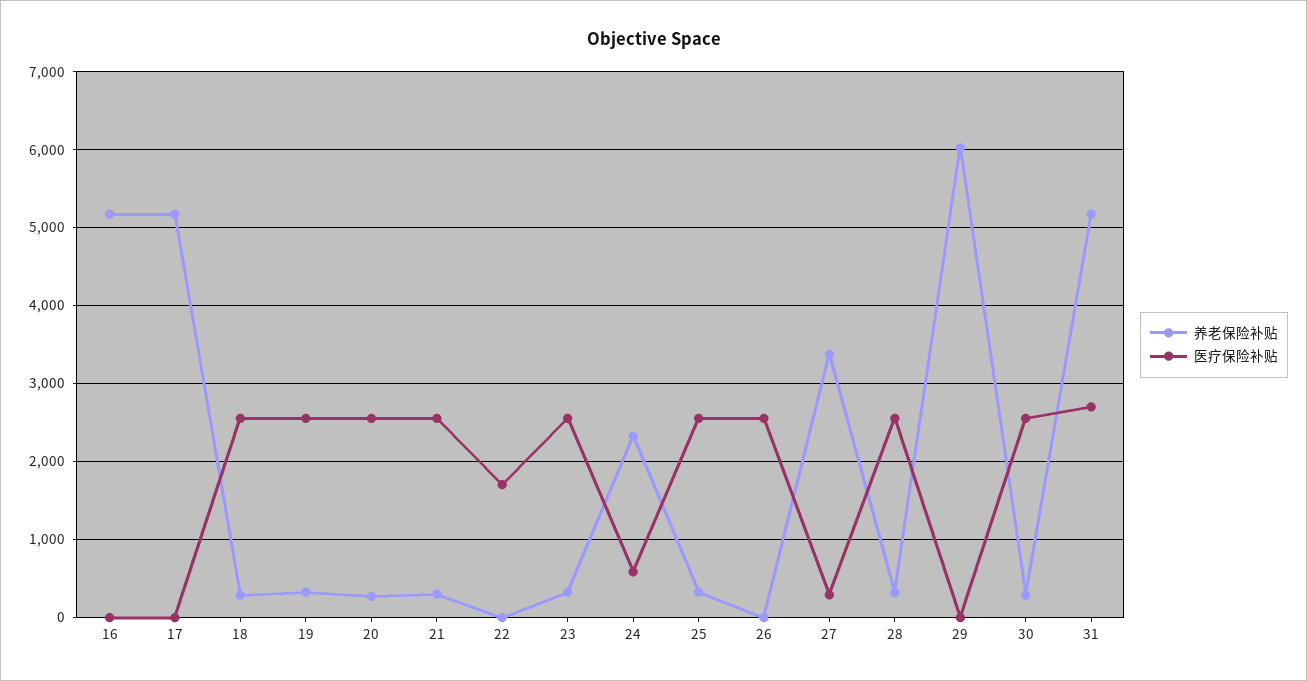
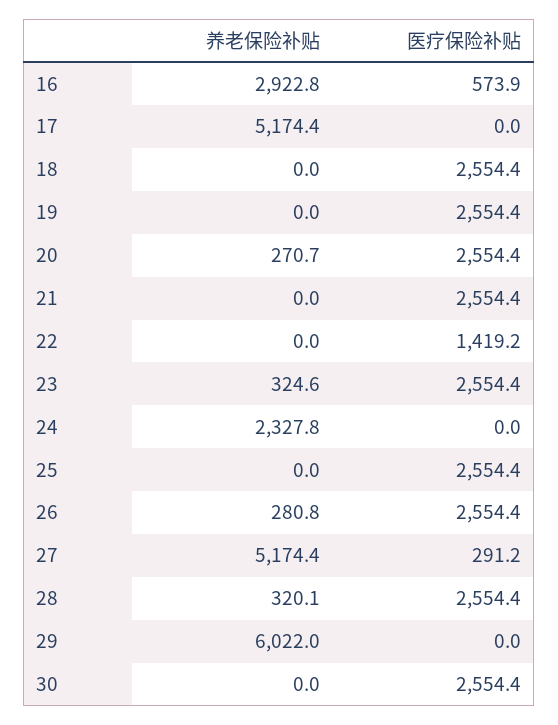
  {
    "养老保险补贴": {
-     "16": 5200,
+     "16": 2922.8,
      "17": 5174.4,
-     "18": 300,
+     "18": 0,
-     "19": 300,
+     "19": 0,
      "20": 270.7,
-     "21": 300,
+     "21": 0,
      "22": 0,
      "23": 324.6,
      "24": 2327.8,
-     "25": 300,
+     "25": 0,
-     "26": 0,
+     "26": 280.8,
-     "27": 3400,
+     "27": 5174.4,
      "28": 320.1,
      "29": 6022,
-     "30": 300,
+     "30": 0
-     "31": 5200
    },
    "医疗保险补贴": {
-     "16": 0,
+     "16": 573.9,
      "17": 0,
      "18": 2554.4,
      "19": 2554.4,
      "20": 2554.4,
      "21": 2554.4,
-     "22": 1700,
+     "22": 1419.2,
      "23": 2554.4,
-     "24": 600,
+     "24": 0,
      "25": 2554.4,
      "26": 2554.4,
      "27": 291.2,
      "28": 2554.4,
      "29": 0,
-     "30": 2554.4,
+     "30": 2554.4
-     "31": 2700
    }
  }

